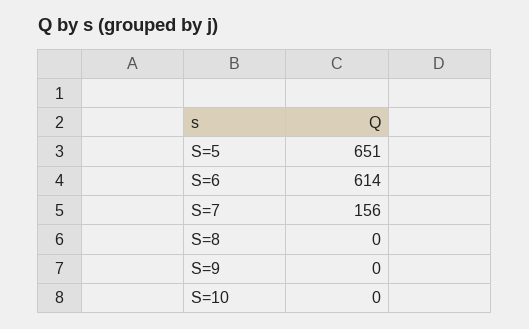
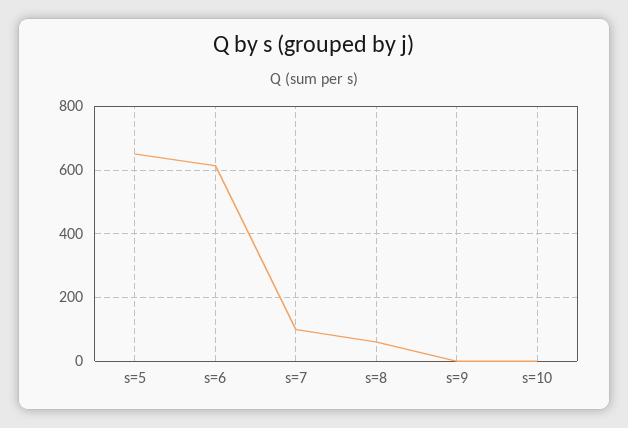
  {
    "S=5": 651,
    "S=6": 614,
-   "S=7": 156,
+   "S=7": 100,
-   "S=8": 0,
+   "S=8": 60,
    "S=9": 0,
    "S=10": 0
  }

